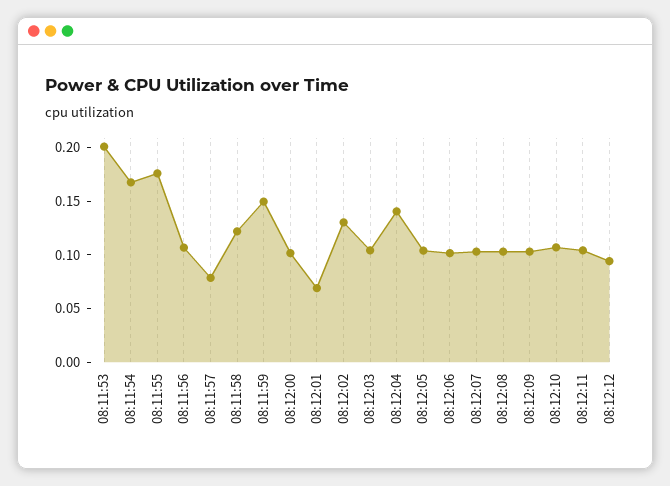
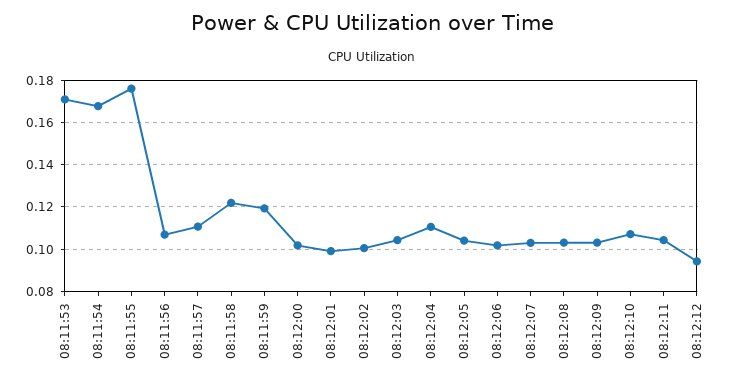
  {
-   "08:11:53": 0.2,
+   "08:11:53": 0.17,
    "08:11:54": 0.17,
    "08:11:55": 0.175,
    "08:11:56": 0.105,
-   "08:11:57": 0.08,
+   "08:11:57": 0.11,
    "08:11:58": 0.12,
-   "08:11:59": 0.15,
+   "08:11:59": 0.12,
    "08:12:00": 0.1,
-   "08:12:01": 0.07,
+   "08:12:01": 0.1,
-   "08:12:02": 0.13,
+   "08:12:02": 0.1,
    "08:12:03": 0.105,
-   "08:12:04": 0.14,
+   "08:12:04": 0.11,
    "08:12:05": 0.105,
    "08:12:06": 0.1,
    "08:12:07": 0.105,
    "08:12:08": 0.105,
    "08:12:09": 0.105,
    "08:12:10": 0.105,
    "08:12:11": 0.105,
    "08:12:12": 0.095
  }

